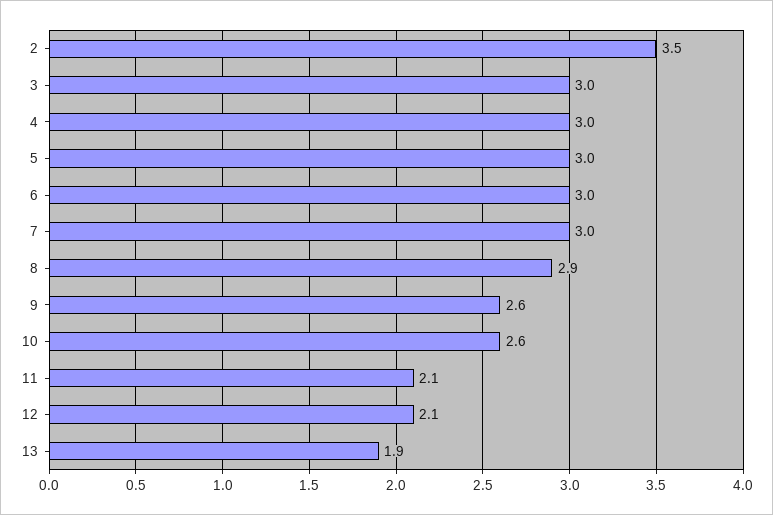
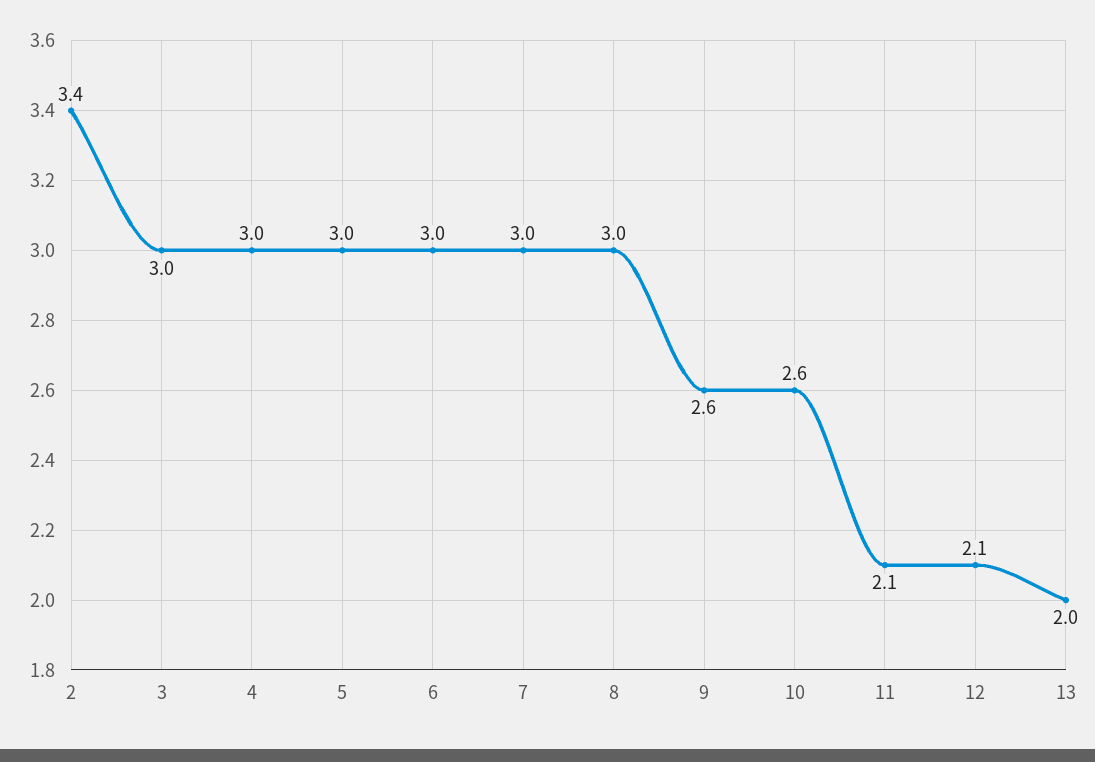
  {
-   "2": 3.5,
+   "2": 3.4,
    "3": 3,
    "4": 3,
    "5": 3,
    "6": 3,
    "7": 3,
-   "8": 2.9,
+   "8": 3,
    "9": 2.6,
    "10": 2.6,
    "11": 2.1,
    "12": 2.1,
-   "13": 1.9
+   "13": 2
  }

